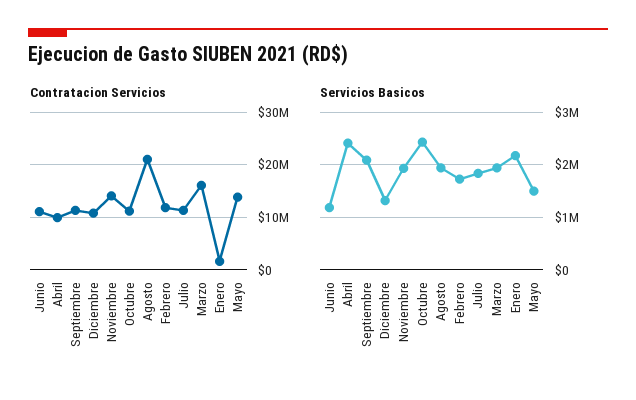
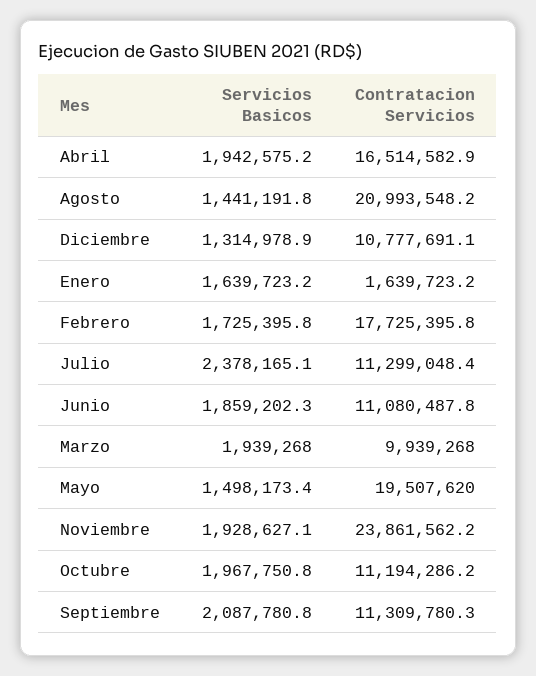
  {
    "Contratacion Servicios": {
      "Junio": 11080487.8,
-     "Abril": 10000000,
+     "Abril": 16514582.9,
      "Septiembre": 11309780.3,
      "Diciembre": 10777691.1,
-     "Noviembre": 14000000,
+     "Noviembre": 23861562.2,
      "Octubre": 11194286.2,
      "Agosto": 20993548.2,
-     "Febrero": 12000000,
+     "Febrero": 17725395.8,
      "Julio": 11299048.4,
-     "Marzo": 16000000,
+     "Marzo": 9939268,
      "Enero": 1639723.2,
-     "Mayo": 14000000
+     "Mayo": 19507620
    },
    "Servicios Basicos": {
-     "Junio": 1200000,
+     "Junio": 1859202.3,
-     "Abril": 2400000,
+     "Abril": 1942575.2,
      "Septiembre": 2087780.8,
      "Diciembre": 1314978.9,
      "Noviembre": 1928627.1,
-     "Octubre": 2400000,
+     "Octubre": 1967750.8,
-     "Agosto": 2000000,
+     "Agosto": 1441191.8,
      "Febrero": 1725395.8,
-     "Julio": 1800000,
+     "Julio": 2378165.1,
      "Marzo": 1939268,
-     "Enero": 2200000,
+     "Enero": 1639723.2,
      "Mayo": 1498173.4
    }
  }

